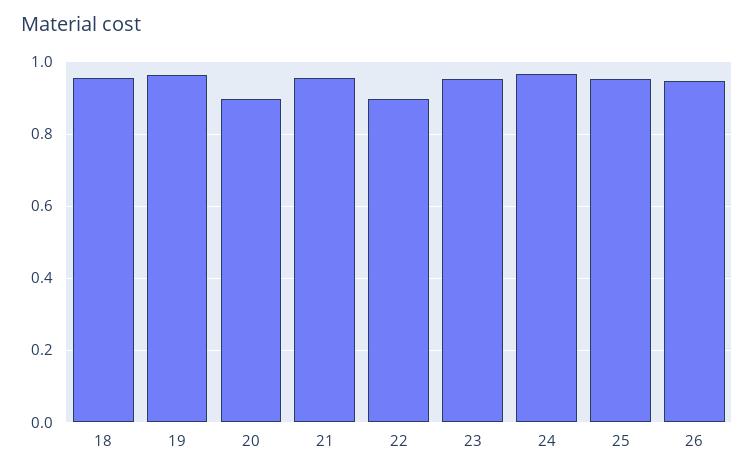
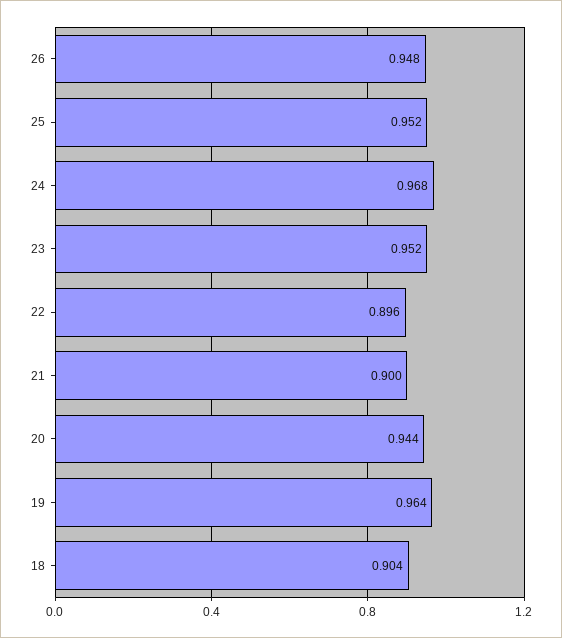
  {
-   "18": 0.96,
+   "18": 0.904,
    "19": 0.964,
-   "20": 0.9,
+   "20": 0.944,
-   "21": 0.96,
+   "21": 0.9,
    "22": 0.896,
    "23": 0.952,
    "24": 0.968,
    "25": 0.952,
    "26": 0.948
  }

